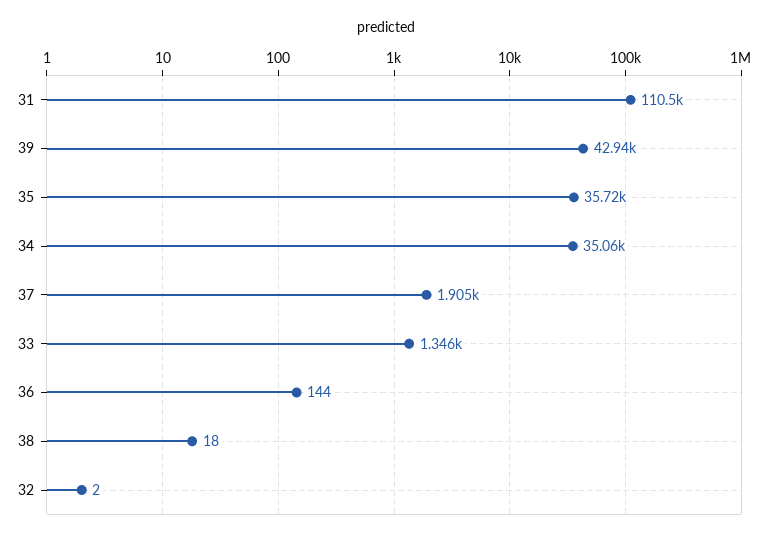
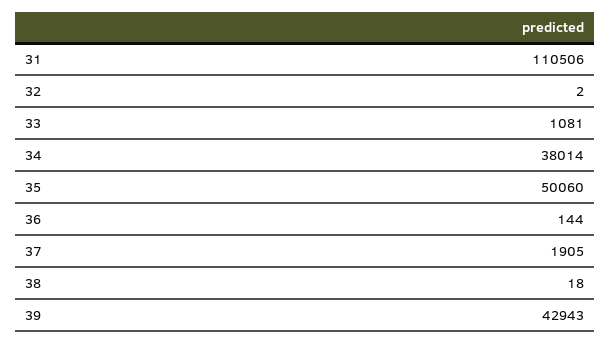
  {
    "31": 110506,
    "39": 42943,
-   "35": 35720,
+   "35": 50060,
-   "34": 35060,
+   "34": 38014,
    "37": 1905,
-   "33": 1346,
+   "33": 1081,
    "36": 144,
    "38": 18,
    "32": 2
  }

